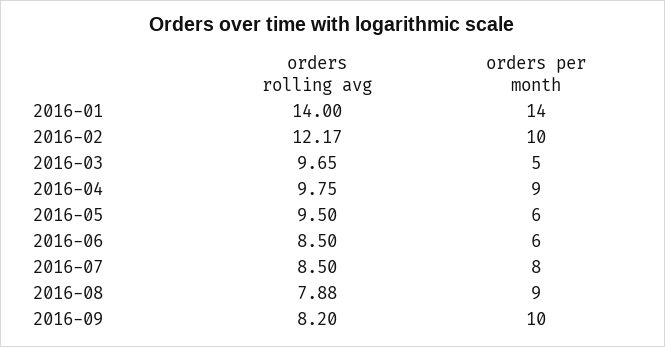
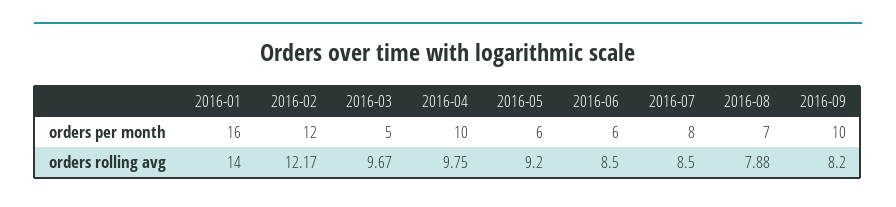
  {
    "orders rolling avg": {
      "2016-01": 14,
      "2016-02": 12.17,
-     "2016-03": 9.65,
+     "2016-03": 9.67,
      "2016-04": 9.75,
-     "2016-05": 9.5,
+     "2016-05": 9.2,
      "2016-06": 8.5,
      "2016-07": 8.5,
      "2016-08": 7.88,
      "2016-09": 8.2
    },
    "orders per month": {
-     "2016-01": 14,
+     "2016-01": 16,
-     "2016-02": 10,
+     "2016-02": 12,
      "2016-03": 5,
-     "2016-04": 9,
+     "2016-04": 10,
      "2016-05": 6,
      "2016-06": 6,
      "2016-07": 8,
-     "2016-08": 9,
+     "2016-08": 7,
      "2016-09": 10
    }
  }

